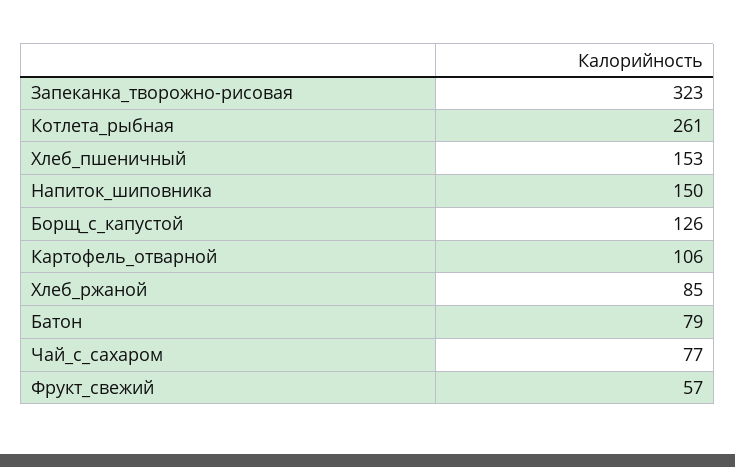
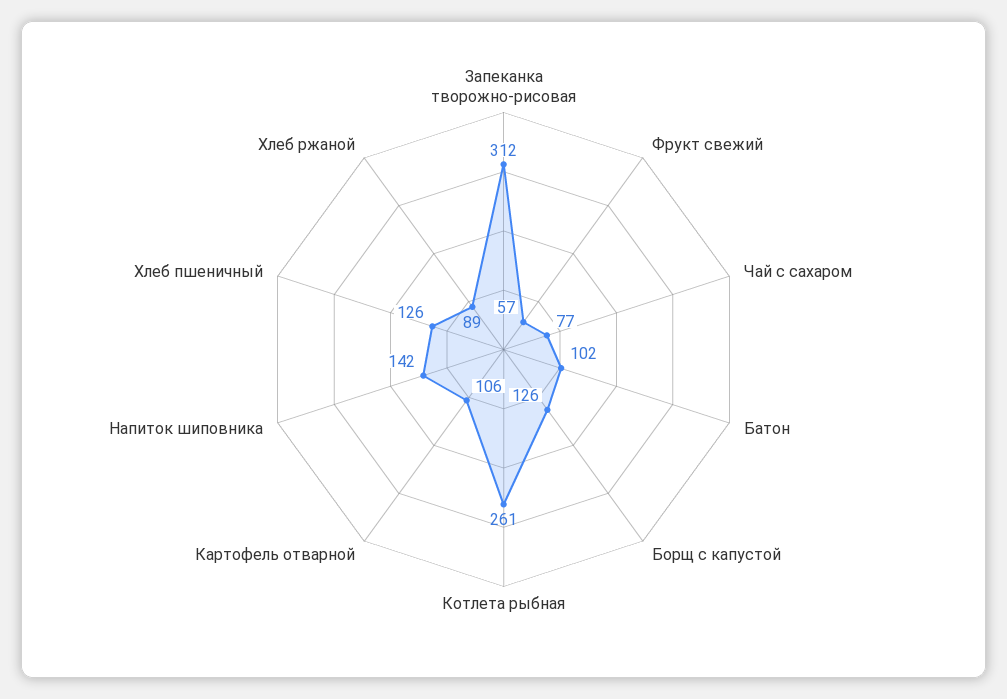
  {
-   "Запеканка_творожно-рисовая": 323,
+   "Запеканка_творожно-рисовая": 312,
    "Котлета_рыбная": 261,
-   "Хлеб_пшеничный": 153,
+   "Хлеб_пшеничный": 126,
-   "Напиток_шиповника": 150,
+   "Напиток_шиповника": 142,
    "Борщ_с_капустой": 126,
    "Картофель_отварной": 106,
-   "Хлеб_ржаной": 85,
+   "Хлеб_ржаной": 89,
-   "Батон": 79,
+   "Батон": 102,
    "Чай_с_сахаром": 77,
    "Фрукт_свежий": 57
  }

